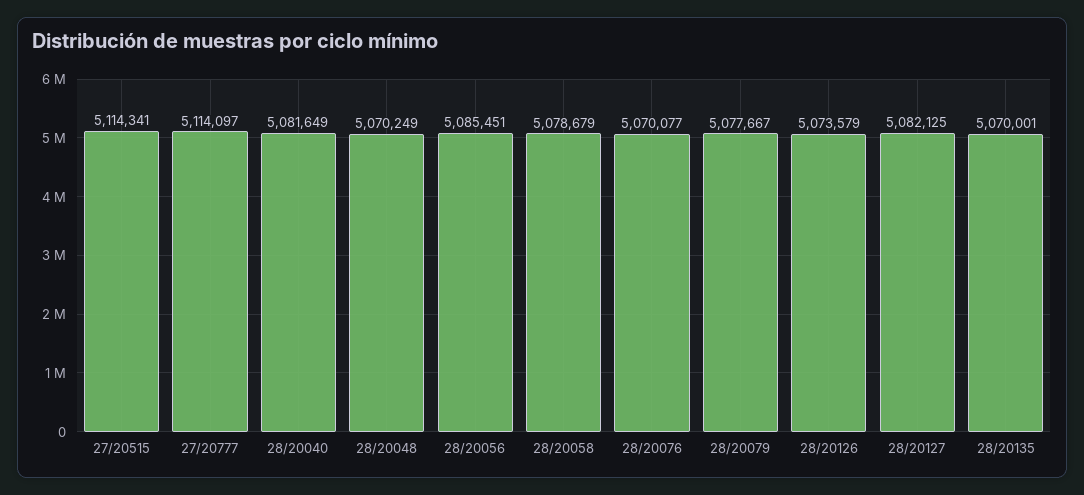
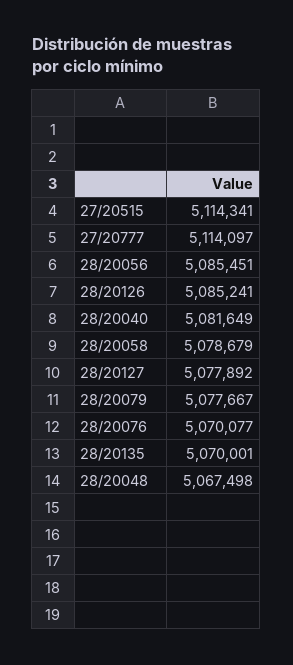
  {
    "27/20515": 5114341,
    "27/20777": 5114097,
    "28/20040": 5081649,
-   "28/20048": 5070249,
+   "28/20048": 5067498,
    "28/20056": 5085451,
    "28/20058": 5078679,
    "28/20076": 5070077,
    "28/20079": 5077667,
-   "28/20126": 5073579,
+   "28/20126": 5085241,
-   "28/20127": 5082125,
+   "28/20127": 5077892,
    "28/20135": 5070001
  }

